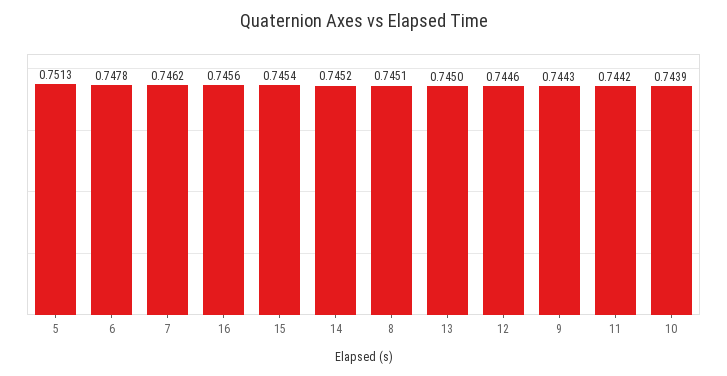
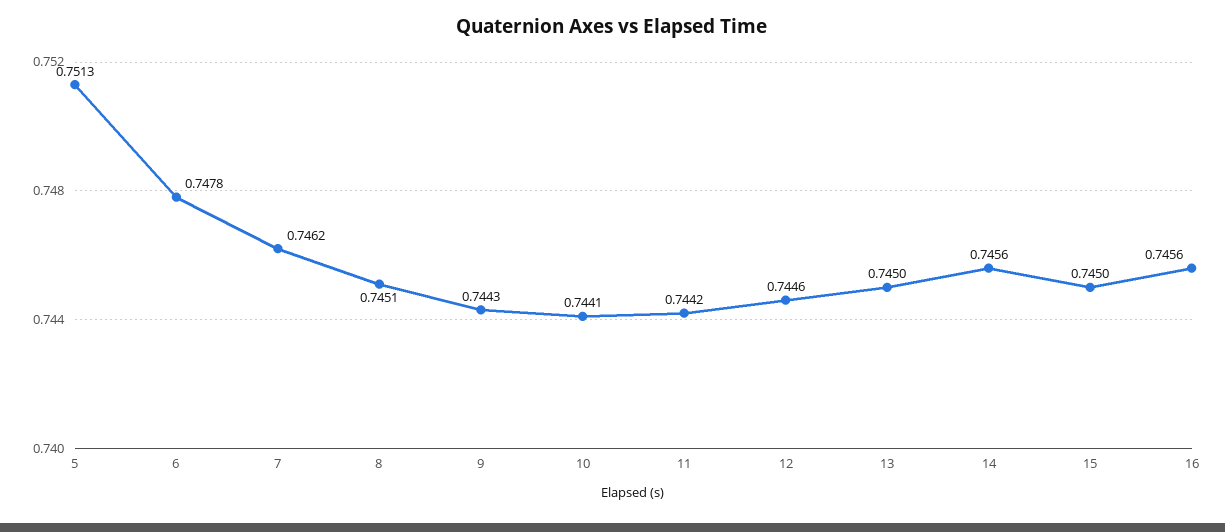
  {
    "5": 0.7513,
    "6": 0.7478,
    "7": 0.7462,
    "16": 0.7456,
-   "15": 0.7454,
+   "15": 0.745,
-   "14": 0.7452,
+   "14": 0.7456,
    "8": 0.7451,
    "13": 0.745,
    "12": 0.7446,
    "9": 0.7443,
    "11": 0.7442,
-   "10": 0.7439
+   "10": 0.7441
  }

